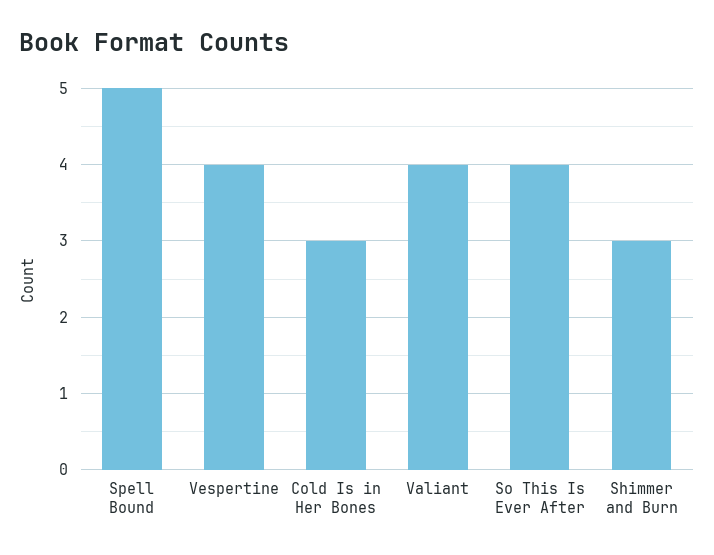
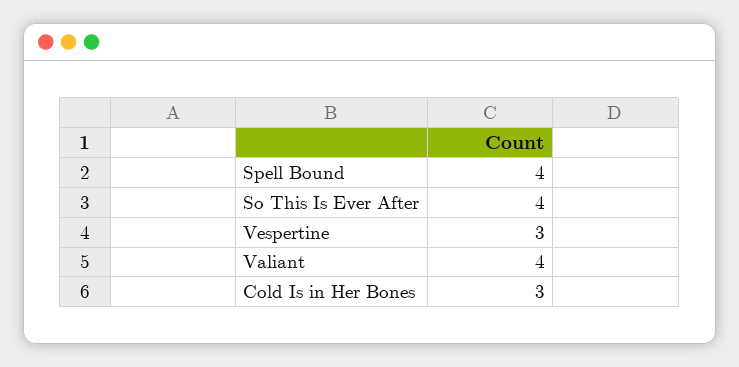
  {
-   "Spell Bound": 5,
+   "Spell Bound": 4,
-   "Vespertine": 4,
+   "Vespertine": 3,
    "Cold Is in Her Bones": 3,
    "Valiant": 4,
-   "So This Is Ever After": 4,
+   "So This Is Ever After": 4
-   "Shimmer and Burn": 3
  }

